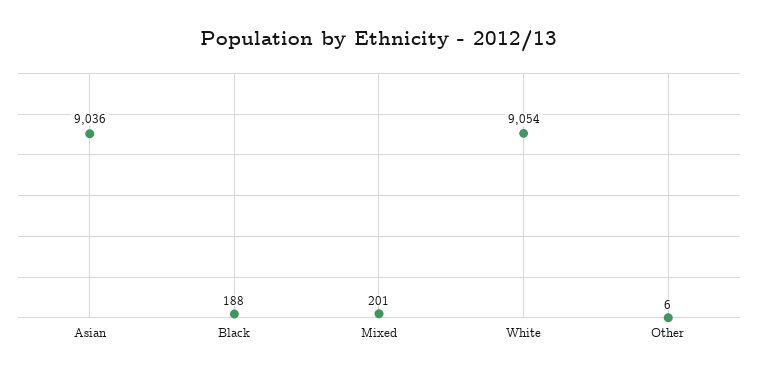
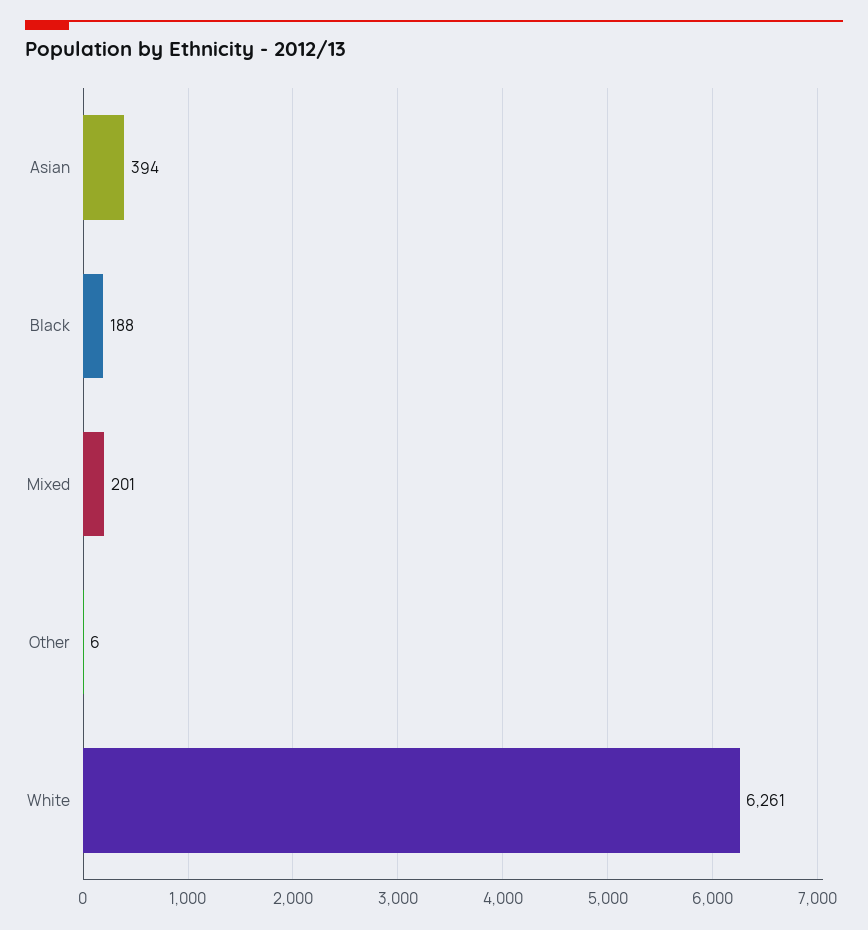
  {
-   "Asian": 9036,
+   "Asian": 394,
    "Black": 188,
    "Mixed": 201,
-   "White": 9054,
+   "White": 6261,
    "Other": 6
  }

